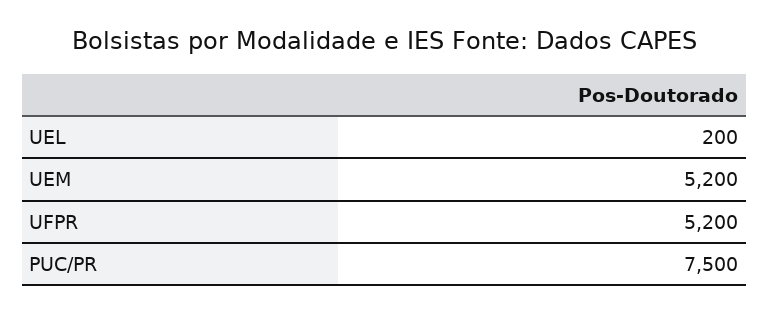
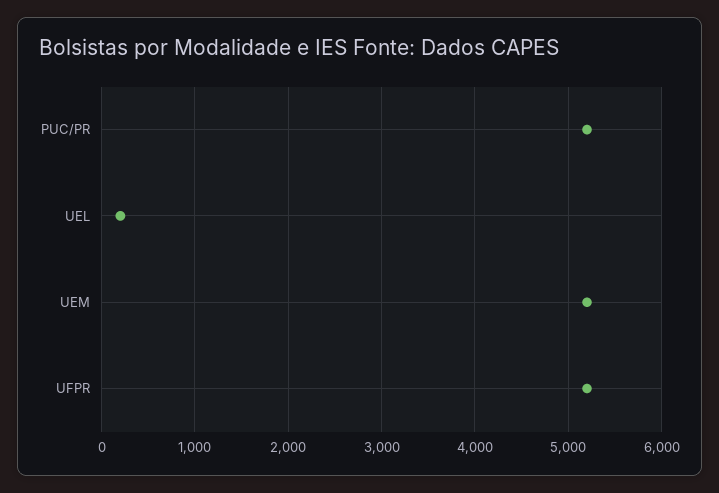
  {
    "UEL": 200,
    "UEM": 5200,
    "UFPR": 5200,
-   "PUC/PR": 7500
+   "PUC/PR": 5200
  }

